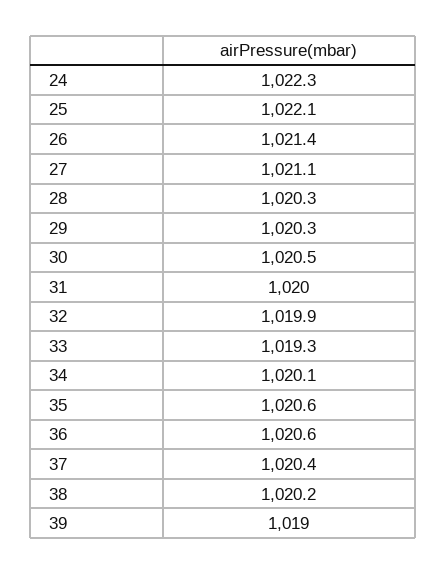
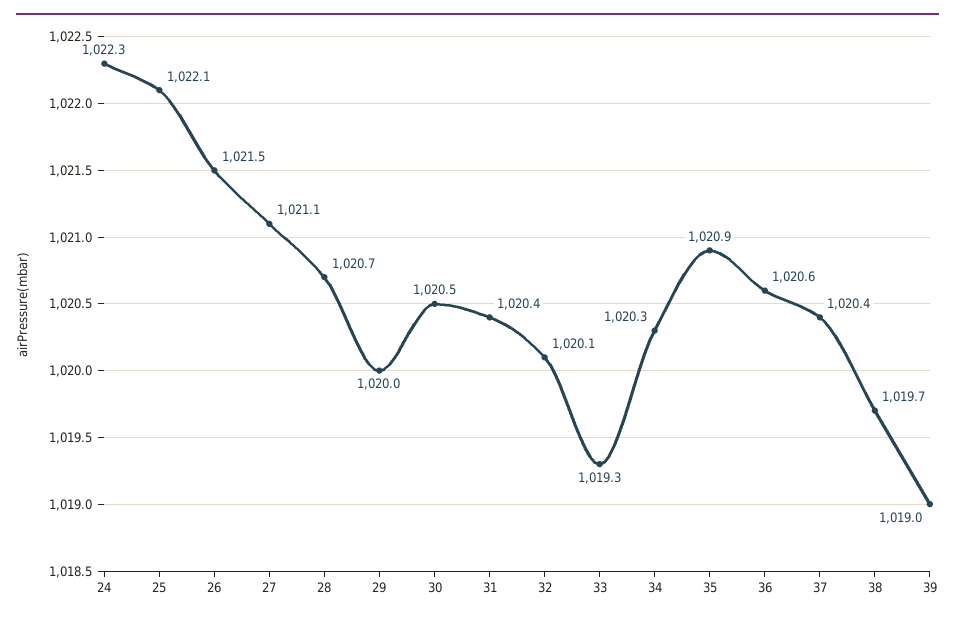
  {
    "24": 1022.3,
    "25": 1022.1,
-   "26": 1021.4,
+   "26": 1021.5,
    "27": 1021.1,
-   "28": 1020.3,
+   "28": 1020.7,
-   "29": 1020.3,
+   "29": 1020,
    "30": 1020.5,
-   "31": 1020,
+   "31": 1020.4,
-   "32": 1019.9,
+   "32": 1020.1,
    "33": 1019.3,
-   "34": 1020.1,
+   "34": 1020.3,
-   "35": 1020.6,
+   "35": 1020.9,
    "36": 1020.6,
    "37": 1020.4,
-   "38": 1020.2,
+   "38": 1019.7,
    "39": 1019
  }

